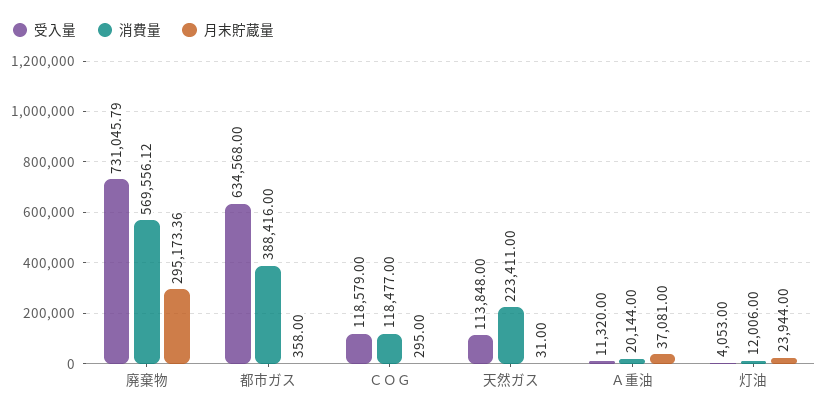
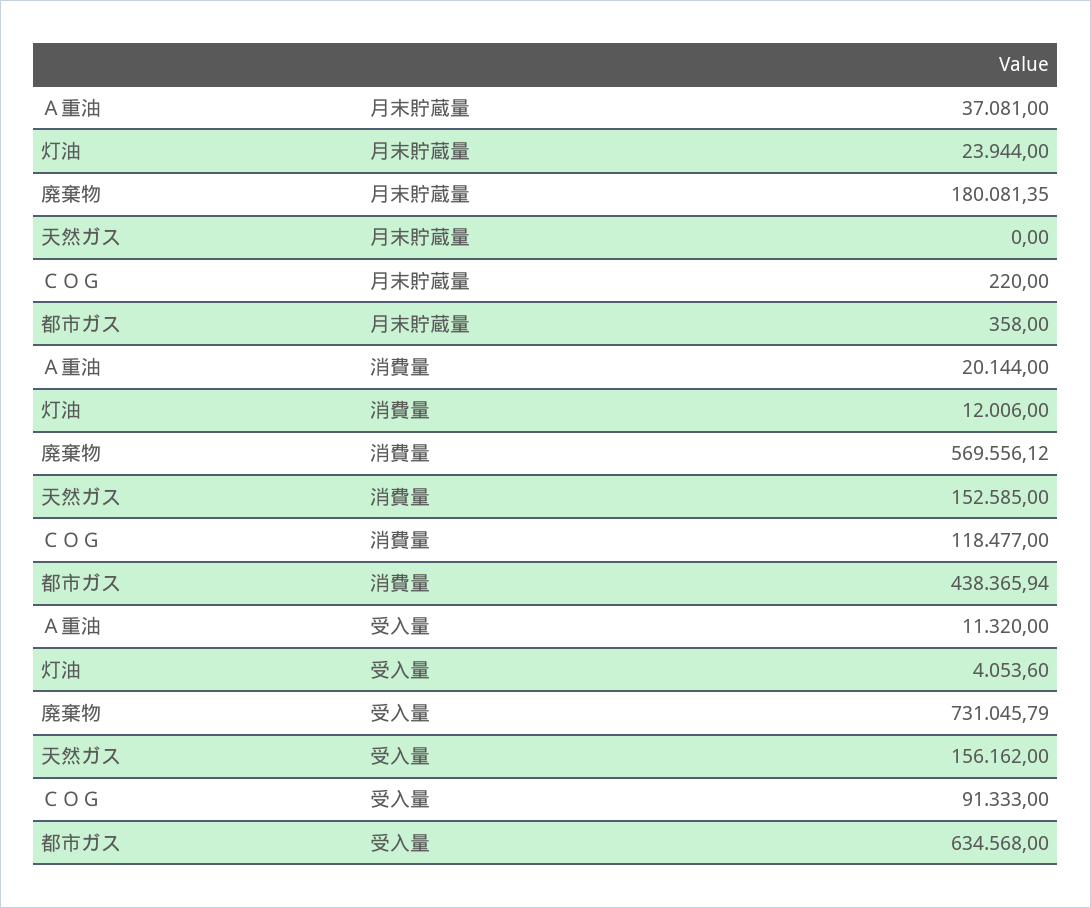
  {
    "受入量": {
      "廃棄物": 731045.79,
      "都市ガス": 634568,
-     "ＣＯＧ": 118579,
+     "ＣＯＧ": 91333,
-     "天然ガス": 113848,
+     "天然ガス": 156162,
      "Ａ重油": 11320,
-     "灯油": 4053
+     "灯油": 4053.6
    },
    "消費量": {
      "廃棄物": 569556.12,
-     "都市ガス": 388416,
+     "都市ガス": 438365.94,
      "ＣＯＧ": 118477,
-     "天然ガス": 223411,
+     "天然ガス": 152585,
      "Ａ重油": 20144,
      "灯油": 12006
    },
    "月末貯蔵量": {
-     "廃棄物": 295173.36,
+     "廃棄物": 180081.35,
      "都市ガス": 358,
-     "ＣＯＧ": 295,
+     "ＣＯＧ": 220,
-     "天然ガス": 31,
+     "天然ガス": 0,
      "Ａ重油": 37081,
      "灯油": 23944
    }
  }

